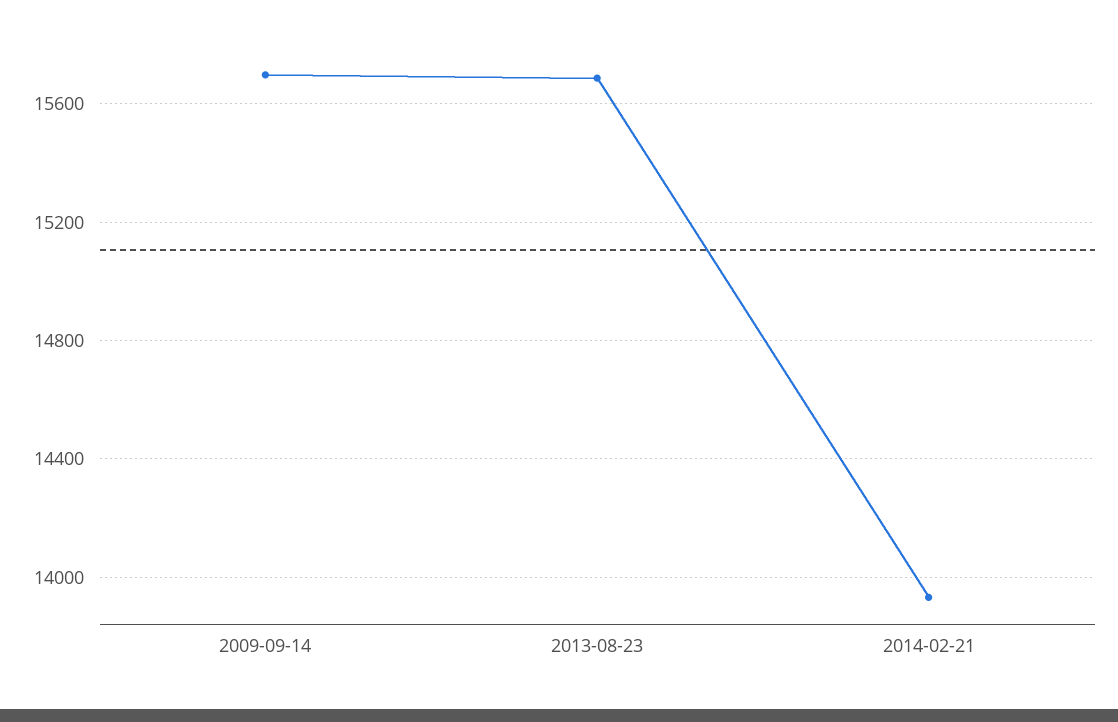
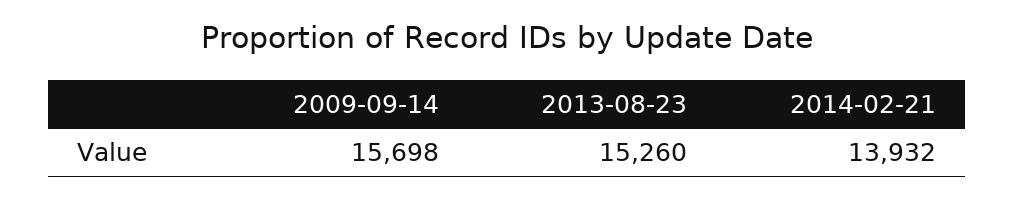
  {
    "2009-09-14": 15698,
-   "2013-08-23": 15700,
+   "2013-08-23": 15260,
    "2014-02-21": 13932
  }

